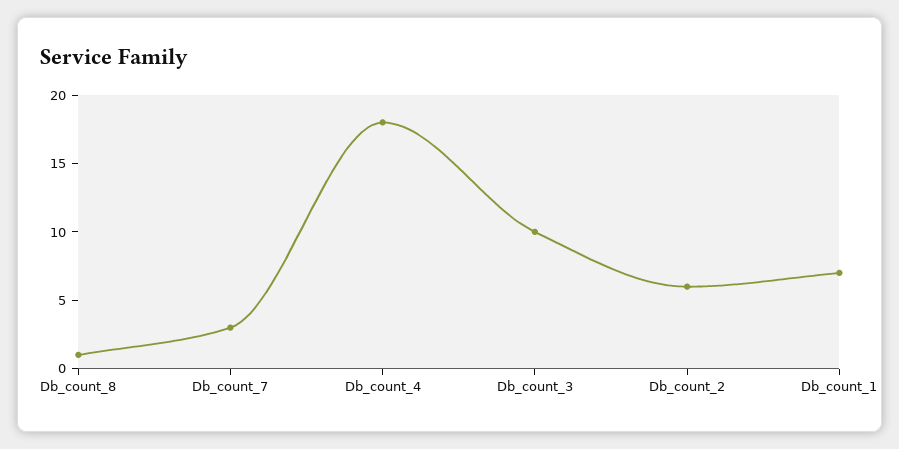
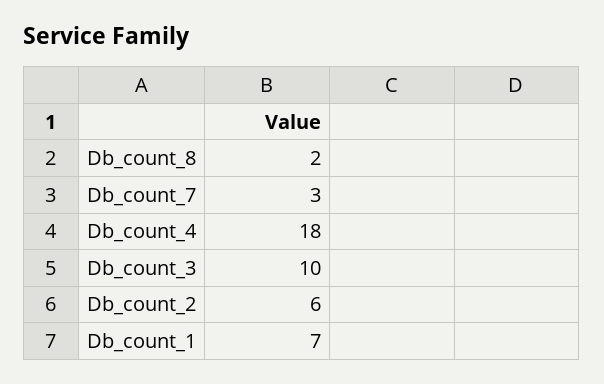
  {
-   "Db_count_8": 1,
+   "Db_count_8": 2,
    "Db_count_7": 3,
    "Db_count_4": 18,
    "Db_count_3": 10,
    "Db_count_2": 6,
    "Db_count_1": 7
  }

